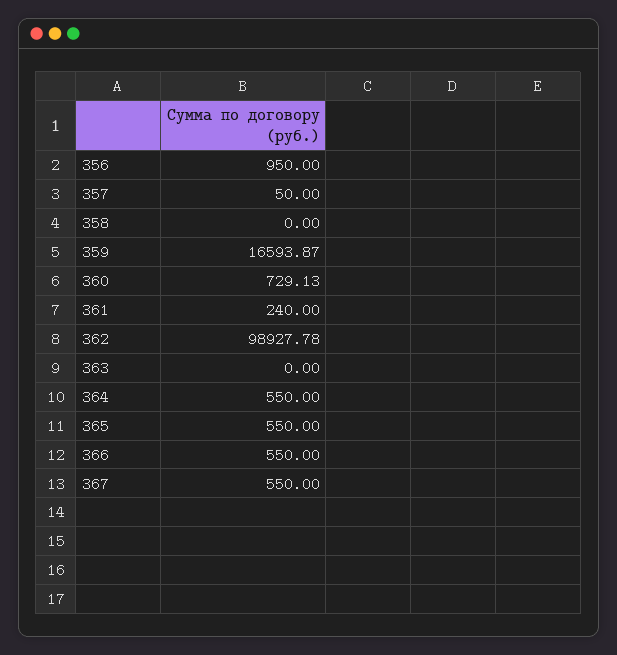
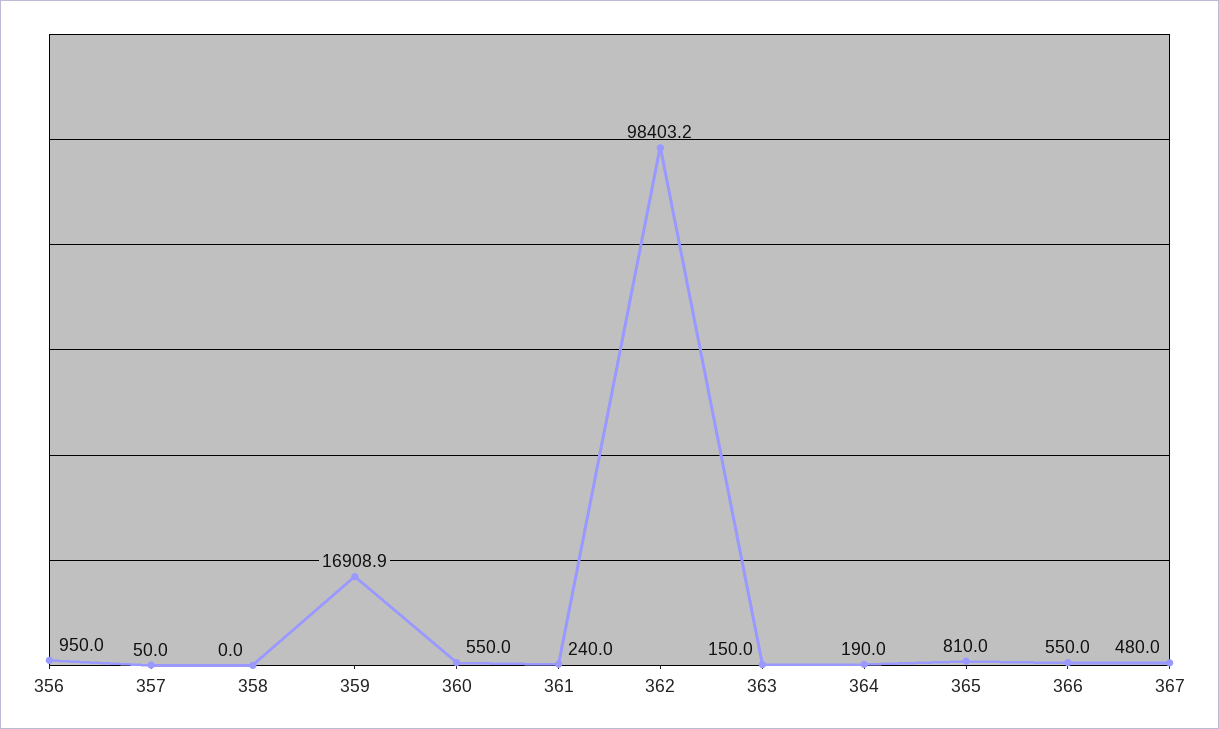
  {
    "356": 950,
    "357": 50,
    "358": 0,
-   "359": 16593.87,
+   "359": 16908.9,
-   "360": 729.13,
+   "360": 550,
    "361": 240,
-   "362": 98927.78,
+   "362": 98403.2,
-   "363": 0,
+   "363": 150,
-   "364": 550,
+   "364": 190,
-   "365": 550,
+   "365": 810,
    "366": 550,
-   "367": 550
+   "367": 480
  }

